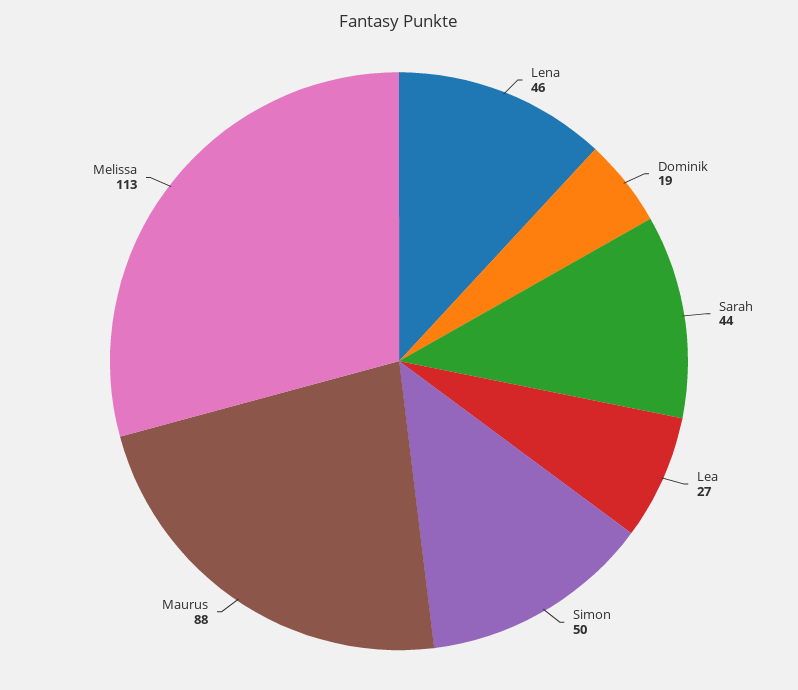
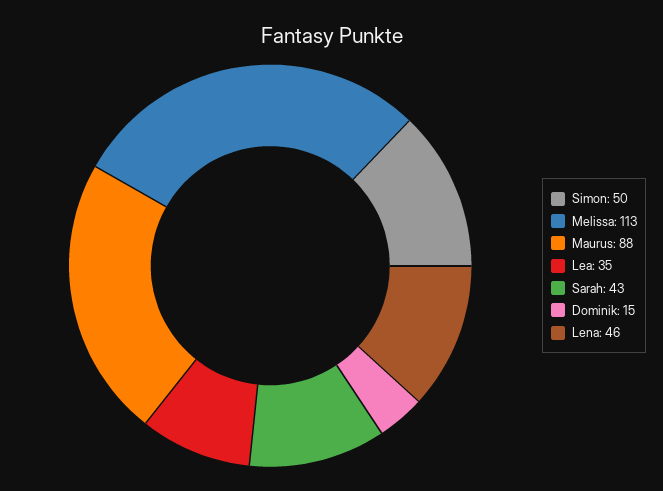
  {
    "Lena": 46,
-   "Dominik": 19,
+   "Dominik": 15,
-   "Sarah": 44,
+   "Sarah": 43,
-   "Lea": 27,
+   "Lea": 35,
    "Simon": 50,
    "Maurus": 88,
    "Melissa": 113
  }

